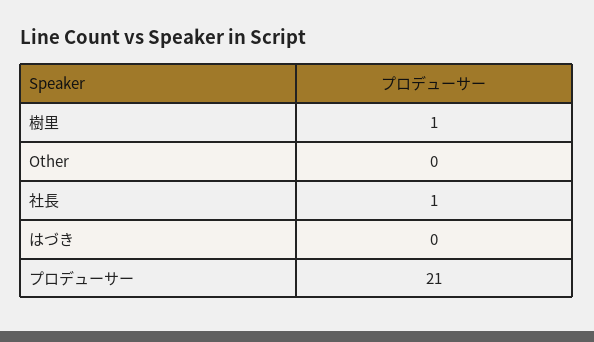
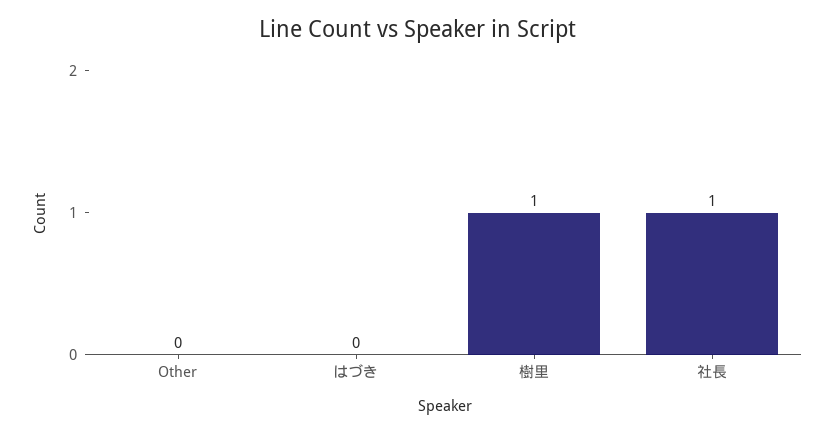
  {
    "樹里": 1,
    "Other": 0,
    "社長": 1,
-   "はづき": 0,
+   "はづき": 0
-   "プロデューサー": 21
  }

